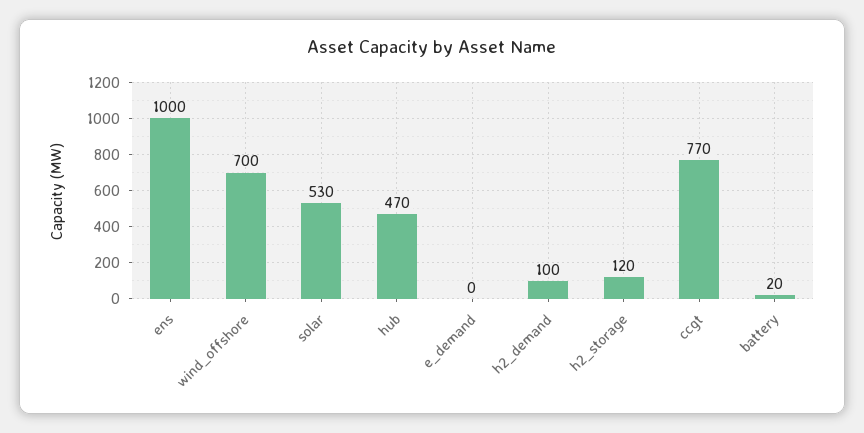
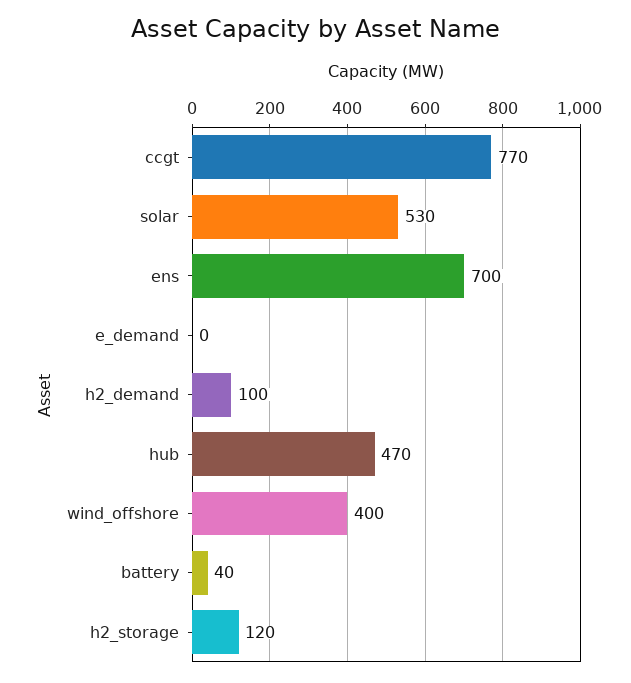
  {
-   "ens": 1000,
+   "ens": 700,
-   "wind_offshore": 700,
+   "wind_offshore": 400,
    "solar": 530,
    "hub": 470,
    "e_demand": 0,
    "h2_demand": 100,
    "h2_storage": 120,
    "ccgt": 770,
-   "battery": 20
+   "battery": 40
  }

